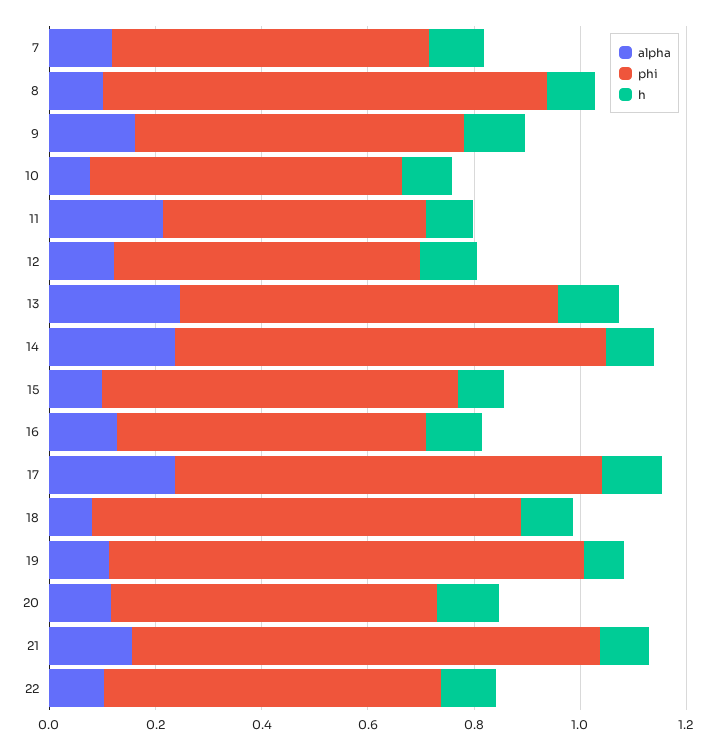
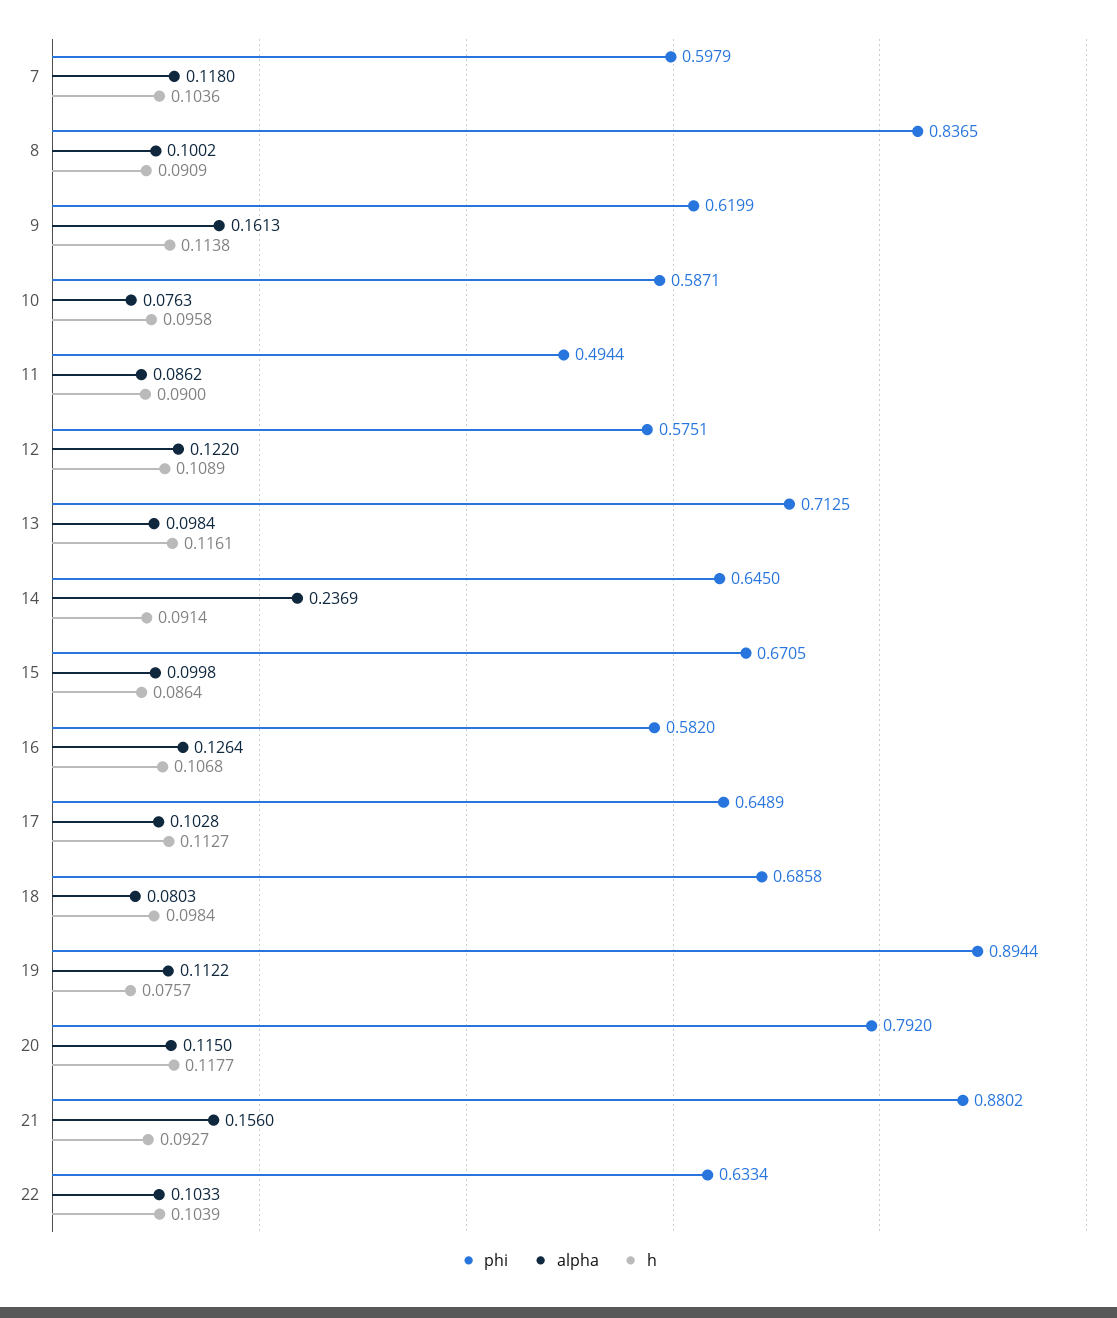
  {
    "alpha": {
      "7": 0.118,
      "8": 0.1002,
      "9": 0.1613,
      "10": 0.0763,
-     "11": 0.2,
+     "11": 0.0862,
      "12": 0.122,
-     "13": 0.25,
+     "13": 0.0984,
      "14": 0.2369,
      "15": 0.0998,
      "16": 0.1264,
-     "17": 0.25,
+     "17": 0.1028,
      "18": 0.0803,
      "19": 0.1122,
      "20": 0.115,
      "21": 0.156,
      "22": 0.1033
    },
    "phi": {
      "7": 0.5979,
      "8": 0.8365,
      "9": 0.6199,
      "10": 0.5871,
      "11": 0.4944,
      "12": 0.5751,
      "13": 0.7125,
-     "14": 0.8,
+     "14": 0.645,
      "15": 0.6705,
      "16": 0.582,
-     "17": 0.8,
+     "17": 0.6489,
-     "18": 0.8,
+     "18": 0.6858,
      "19": 0.8944,
-     "20": 0.6,
+     "20": 0.792,
      "21": 0.8802,
      "22": 0.6334
    },
    "h": {
      "7": 0.1036,
      "8": 0.0909,
      "9": 0.1138,
      "10": 0.0958,
      "11": 0.09,
      "12": 0.1089,
      "13": 0.1161,
      "14": 0.0914,
      "15": 0.0864,
      "16": 0.1068,
      "17": 0.1127,
      "18": 0.0984,
      "19": 0.0757,
      "20": 0.1177,
      "21": 0.0927,
      "22": 0.1039
    }
  }

